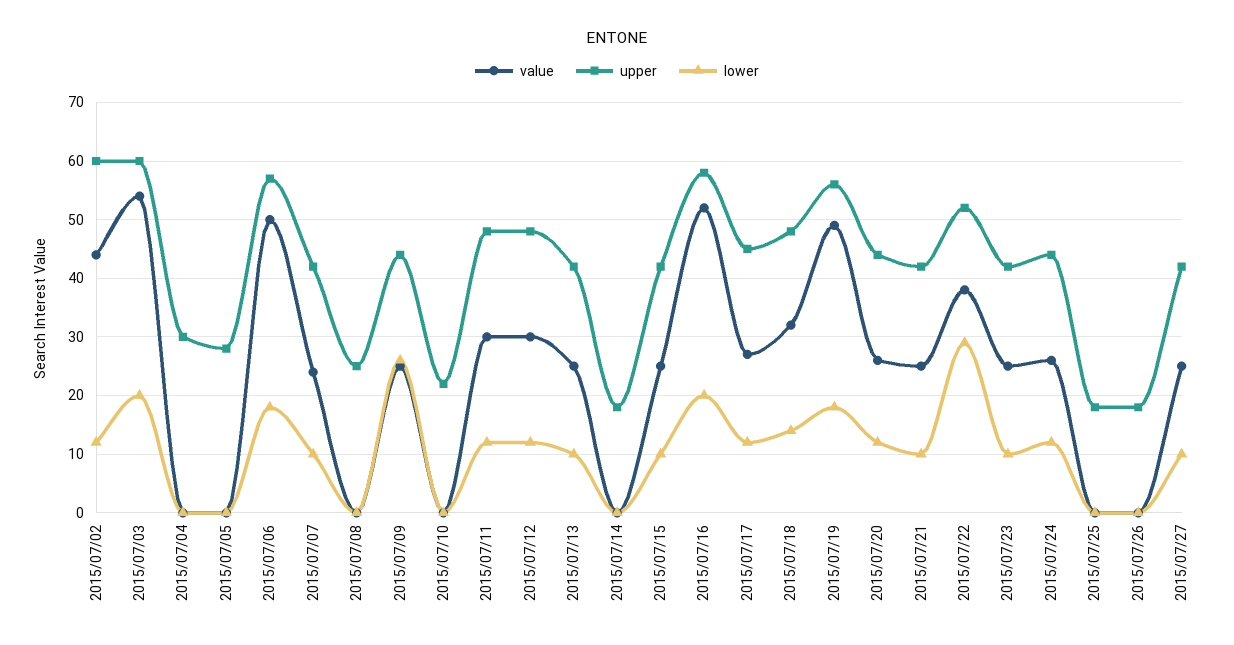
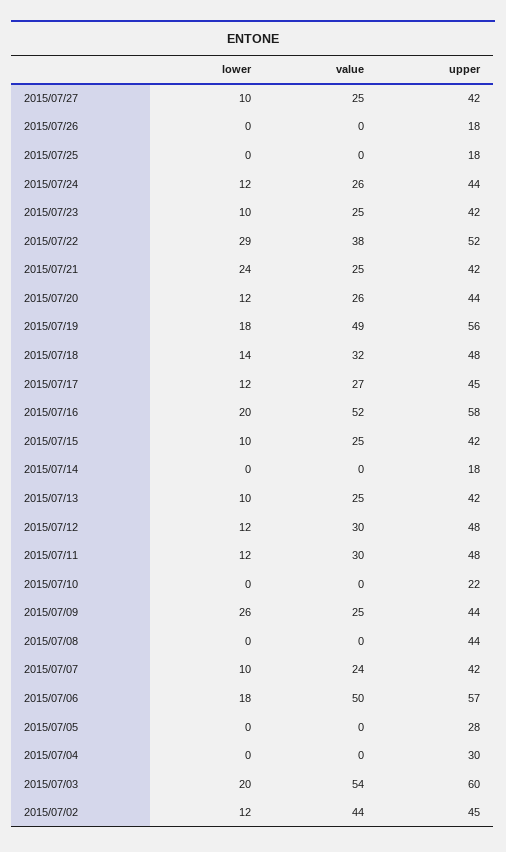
  {
    "value": {
      "2015/07/02": 44,
      "2015/07/03": 54,
      "2015/07/04": 0,
      "2015/07/05": 0,
      "2015/07/06": 50,
      "2015/07/07": 24,
      "2015/07/08": 0,
      "2015/07/09": 25,
      "2015/07/10": 0,
      "2015/07/11": 30,
      "2015/07/12": 30,
      "2015/07/13": 25,
      "2015/07/14": 0,
      "2015/07/15": 25,
      "2015/07/16": 52,
      "2015/07/17": 27,
      "2015/07/18": 32,
      "2015/07/19": 49,
      "2015/07/20": 26,
      "2015/07/21": 25,
      "2015/07/22": 38,
      "2015/07/23": 25,
      "2015/07/24": 26,
      "2015/07/25": 0,
      "2015/07/26": 0,
      "2015/07/27": 25
    },
    "upper": {
-     "2015/07/02": 60,
+     "2015/07/02": 45,
      "2015/07/03": 60,
      "2015/07/04": 30,
      "2015/07/05": 28,
      "2015/07/06": 57,
      "2015/07/07": 42,
-     "2015/07/08": 25,
+     "2015/07/08": 44,
      "2015/07/09": 44,
      "2015/07/10": 22,
      "2015/07/11": 48,
      "2015/07/12": 48,
      "2015/07/13": 42,
      "2015/07/14": 18,
      "2015/07/15": 42,
      "2015/07/16": 58,
      "2015/07/17": 45,
      "2015/07/18": 48,
      "2015/07/19": 56,
      "2015/07/20": 44,
      "2015/07/21": 42,
      "2015/07/22": 52,
      "2015/07/23": 42,
      "2015/07/24": 44,
      "2015/07/25": 18,
      "2015/07/26": 18,
      "2015/07/27": 42
    },
    "lower": {
      "2015/07/02": 12,
      "2015/07/03": 20,
      "2015/07/04": 0,
      "2015/07/05": 0,
      "2015/07/06": 18,
      "2015/07/07": 10,
      "2015/07/08": 0,
      "2015/07/09": 26,
      "2015/07/10": 0,
      "2015/07/11": 12,
      "2015/07/12": 12,
      "2015/07/13": 10,
      "2015/07/14": 0,
      "2015/07/15": 10,
      "2015/07/16": 20,
      "2015/07/17": 12,
      "2015/07/18": 14,
      "2015/07/19": 18,
      "2015/07/20": 12,
-     "2015/07/21": 10,
+     "2015/07/21": 24,
      "2015/07/22": 29,
      "2015/07/23": 10,
      "2015/07/24": 12,
      "2015/07/25": 0,
      "2015/07/26": 0,
      "2015/07/27": 10
    }
  }

